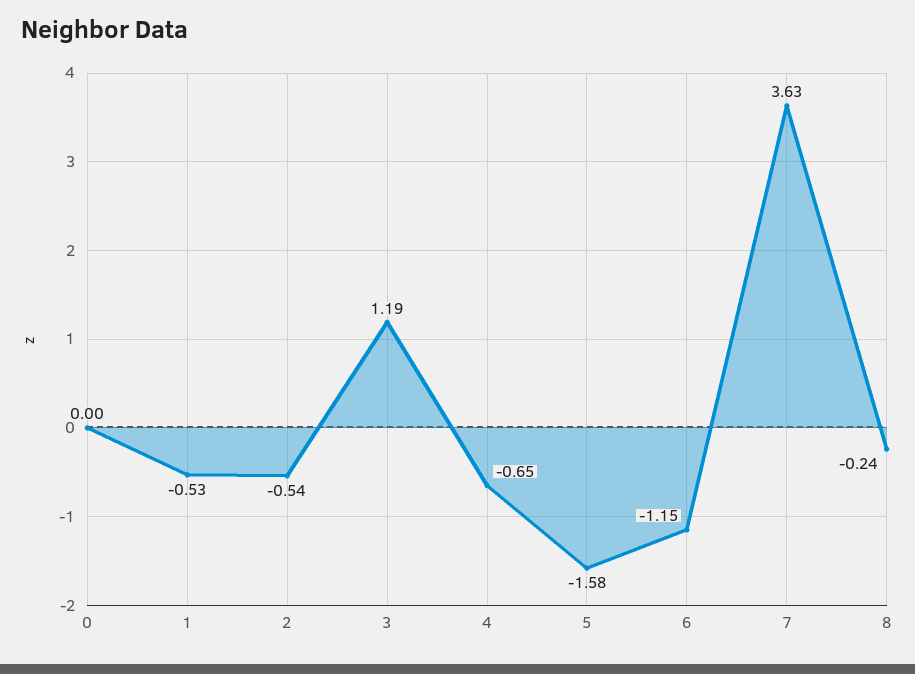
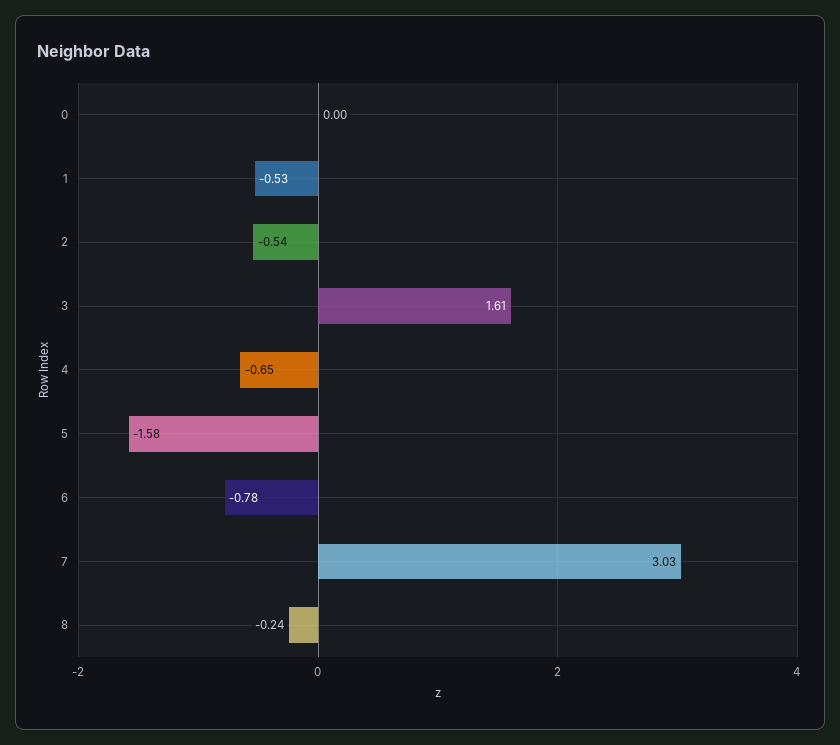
  {
    "0": 0,
    "1": -0.53,
    "2": -0.54,
-   "3": 1.19,
+   "3": 1.61,
    "4": -0.65,
    "5": -1.58,
-   "6": -1.15,
+   "6": -0.78,
-   "7": 3.63,
+   "7": 3.03,
    "8": -0.24
  }

